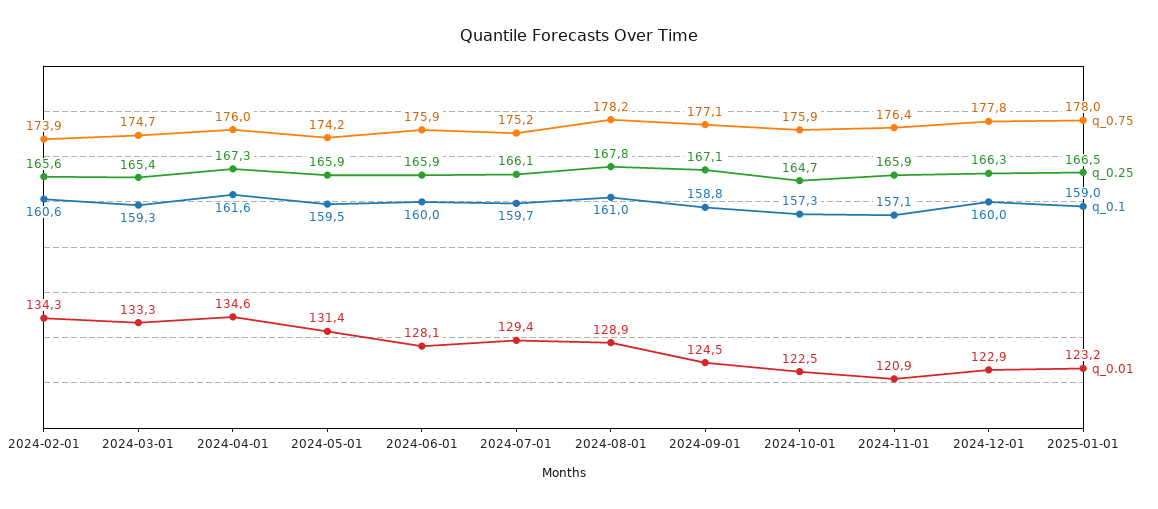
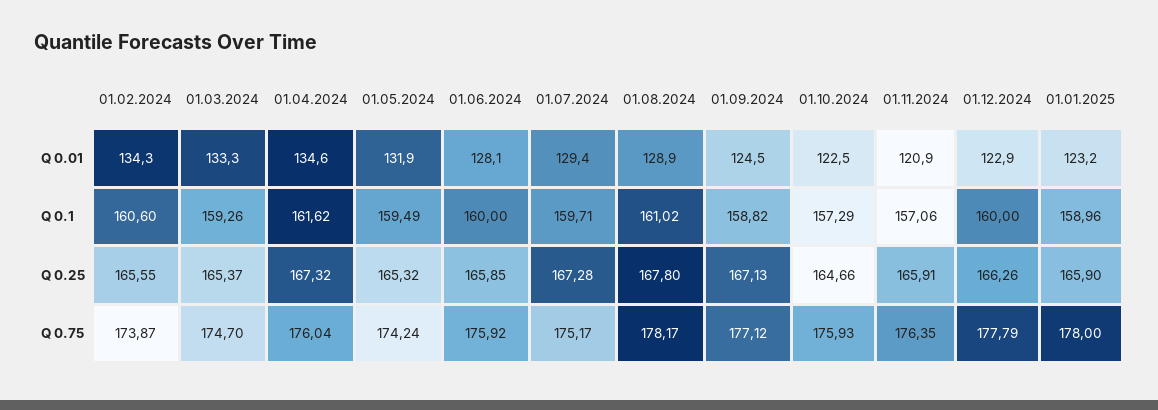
  {
    "q_0.75": {
      "2024-02-01": 173.87,
      "2024-03-01": 174.7,
      "2024-04-01": 176.04,
      "2024-05-01": 174.24,
      "2024-06-01": 175.92,
      "2024-07-01": 175.17,
      "2024-08-01": 178.17,
      "2024-09-01": 177.12,
      "2024-10-01": 175.93,
      "2024-11-01": 176.35,
      "2024-12-01": 177.79,
      "2025-01-01": 178
    },
    "q_0.25": {
      "2024-02-01": 165.55,
      "2024-03-01": 165.37,
      "2024-04-01": 167.32,
-     "2024-05-01": 165.9,
+     "2024-05-01": 165.32,
      "2024-06-01": 165.85,
-     "2024-07-01": 166.1,
+     "2024-07-01": 167.28,
      "2024-08-01": 167.8,
      "2024-09-01": 167.13,
      "2024-10-01": 164.66,
      "2024-11-01": 165.91,
      "2024-12-01": 166.26,
-     "2025-01-01": 166.5
+     "2025-01-01": 165.9
    },
    "q_0.1": {
      "2024-02-01": 160.6,
      "2024-03-01": 159.26,
      "2024-04-01": 161.62,
      "2024-05-01": 159.49,
      "2024-06-01": 160,
      "2024-07-01": 159.71,
      "2024-08-01": 161.02,
      "2024-09-01": 158.82,
      "2024-10-01": 157.29,
      "2024-11-01": 157.06,
      "2024-12-01": 160,
      "2025-01-01": 158.96
    },
    "q_0.01": {
      "2024-02-01": 134.3,
      "2024-03-01": 133.3,
      "2024-04-01": 134.6,
-     "2024-05-01": 131.4,
+     "2024-05-01": 131.9,
      "2024-06-01": 128.1,
      "2024-07-01": 129.4,
      "2024-08-01": 128.9,
      "2024-09-01": 124.5,
      "2024-10-01": 122.5,
      "2024-11-01": 120.9,
      "2024-12-01": 122.9,
      "2025-01-01": 123.2
    }
  }

